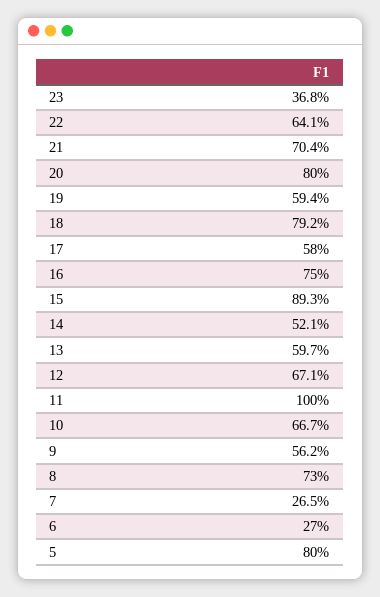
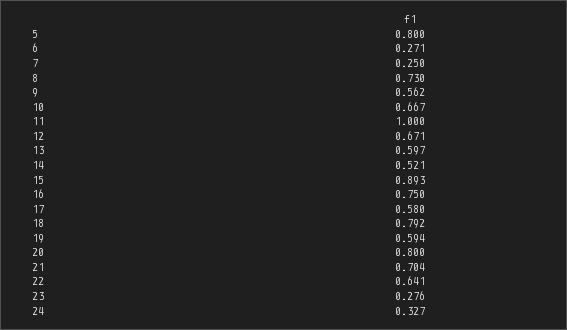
  {
-   "23": 0.368,
+   "23": 0.276,
    "22": 0.641,
    "21": 0.704,
    "20": 0.8,
    "19": 0.594,
    "18": 0.792,
    "17": 0.58,
    "16": 0.75,
    "15": 0.893,
    "14": 0.521,
    "13": 0.597,
    "12": 0.671,
    "11": 1,
    "10": 0.667,
    "9": 0.562,
    "8": 0.73,
-   "7": 0.265,
+   "7": 0.25,
-   "6": 0.27,
+   "6": 0.271,
-   "5": 0.8
+   "5": 0.8,
+   "24": 0.327
  }

